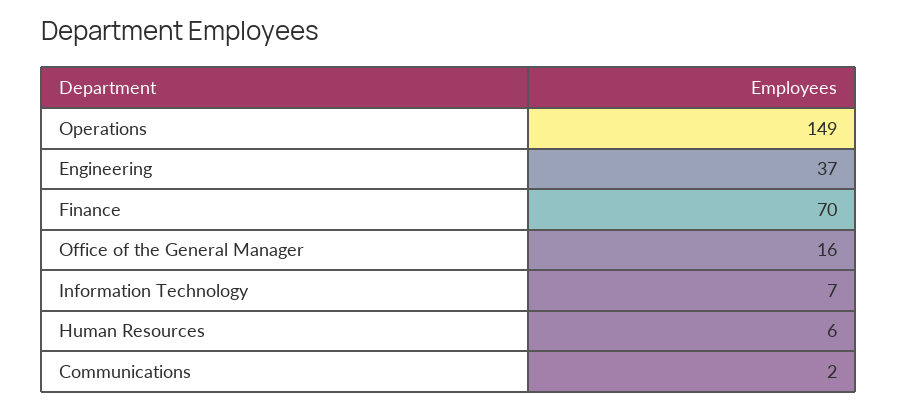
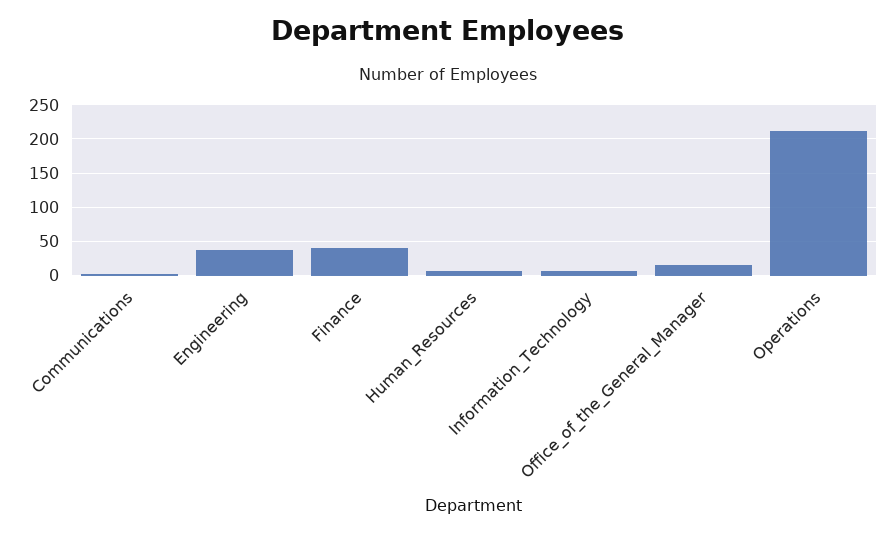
  {
-   "Operations": 149,
+   "Operations": 210,
    "Engineering": 37,
-   "Finance": 70,
+   "Finance": 40,
    "Office of the General Manager": 16,
    "Information Technology": 7,
    "Human Resources": 6,
    "Communications": 2
  }

